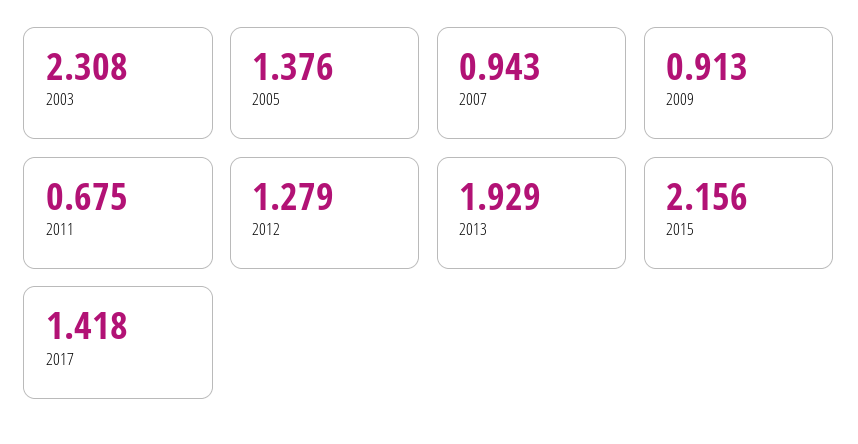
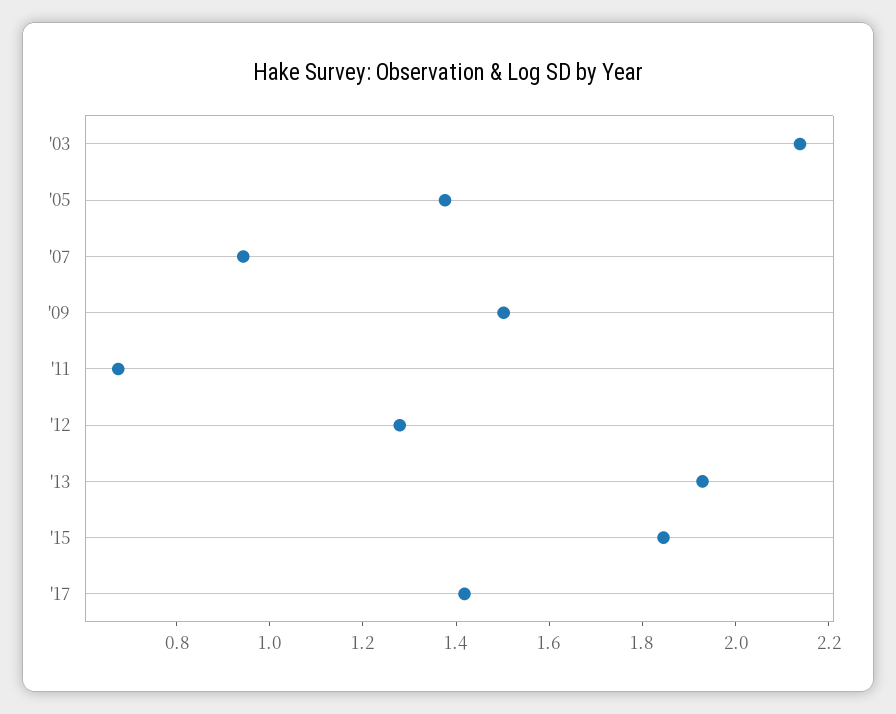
  {
-   "2003": 2.308,
+   "2003": 2.15,
    "2005": 1.376,
    "2007": 0.943,
-   "2009": 0.913,
+   "2009": 1.5,
    "2011": 0.675,
    "2012": 1.279,
    "2013": 1.929,
-   "2015": 2.156,
+   "2015": 1.85,
    "2017": 1.418
  }

